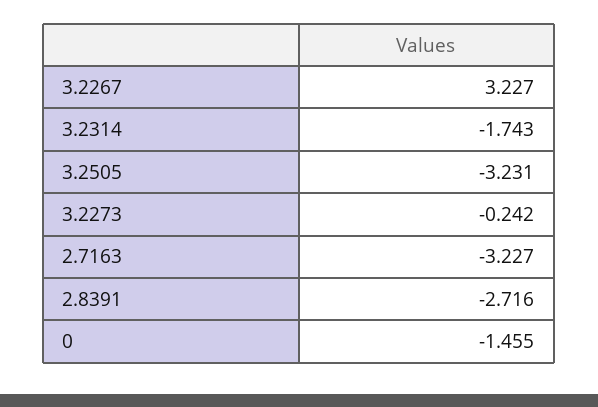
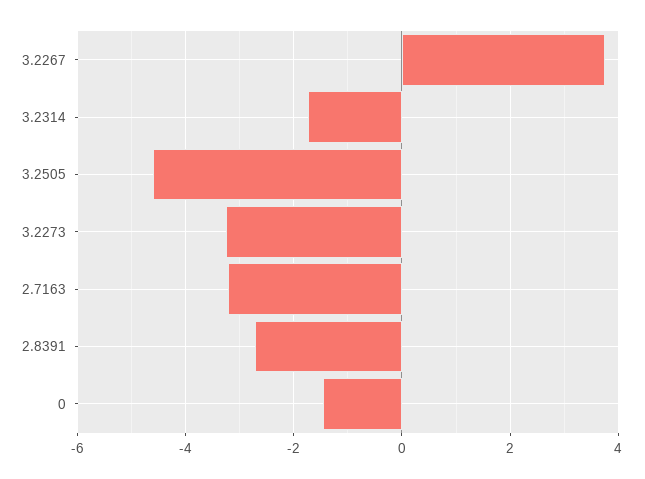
  {
-   "3.2267": 3.227,
+   "3.2267": 3.8,
    "3.2314": -1.743,
-   "3.2505": -3.231,
+   "3.2505": -4.6,
-   "3.2273": -0.242,
+   "3.2273": -3.2,
    "2.7163": -3.227,
    "2.8391": -2.716,
    "0": -1.455
  }

